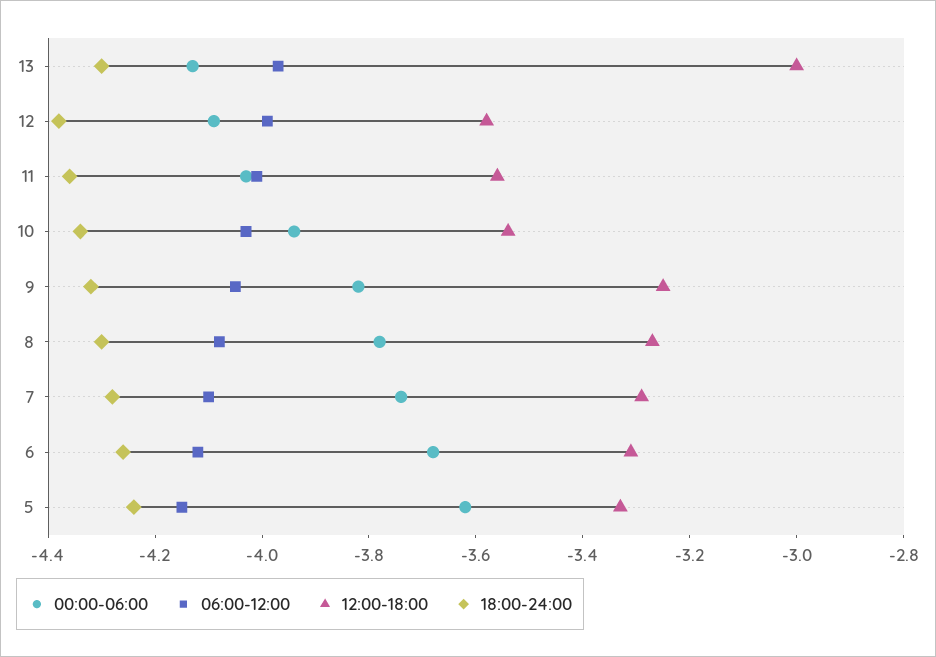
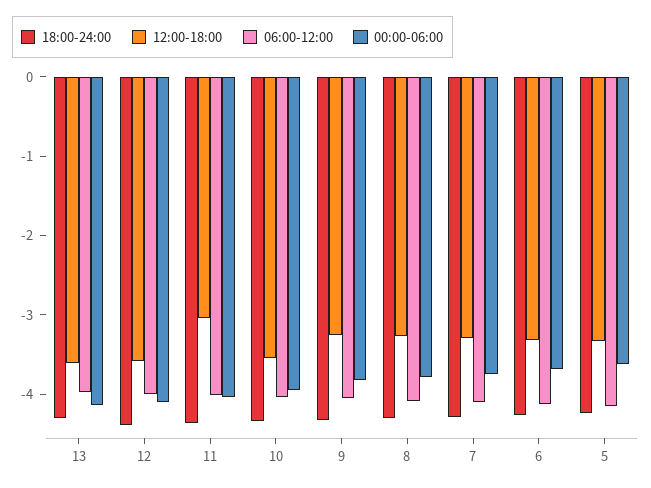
  {
    "00:00-06:00": {
      "13": -4.15,
      "12": -4.1,
      "11": -4.05,
      "10": -3.95,
      "9": -3.8,
      "8": -3.8,
      "7": -3.75,
      "6": -3.7,
      "5": -3.6
    },
    "06:00-12:00": {
      "13": -3.95,
      "12": -4,
      "11": -4,
      "10": -4.05,
      "9": -4.05,
      "8": -4.1,
      "7": -4.1,
      "6": -4.1,
      "5": -4.15
    },
    "12:00-18:00": {
-     "13": -3,
+     "13": -3.6,
      "12": -3.6,
-     "11": -3.55,
+     "11": -3,
      "10": -3.55,
      "9": -3.25,
      "8": -3.25,
      "7": -3.3,
      "6": -3.3,
      "5": -3.35
    },
    "18:00-24:00": {
      "13": -4.3,
      "12": -4.4,
      "11": -4.35,
      "10": -4.35,
      "9": -4.3,
      "8": -4.3,
      "7": -4.3,
      "6": -4.25,
      "5": -4.25
    }
  }

